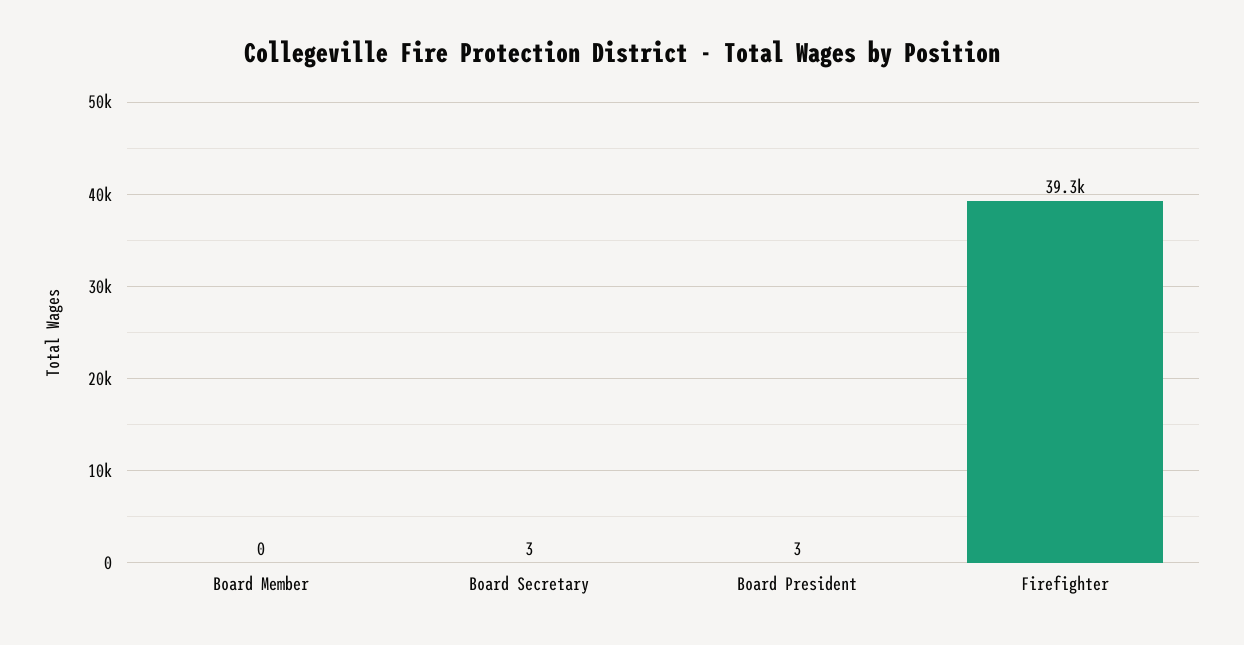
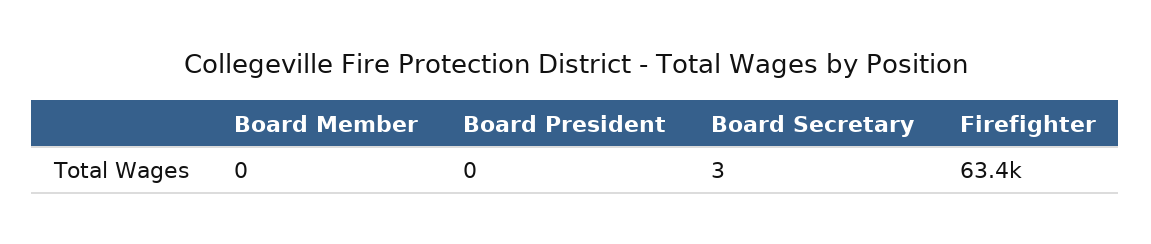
  {
    "Board Member": 0,
    "Board Secretary": 3,
-   "Board President": 3,
+   "Board President": 0,
-   "Firefighter": 39300
+   "Firefighter": 63400
  }

